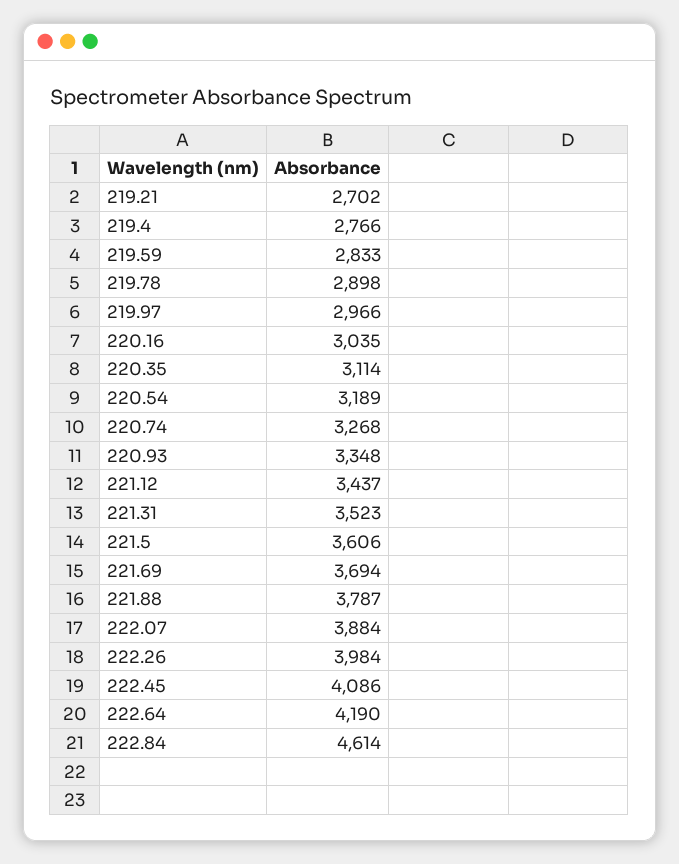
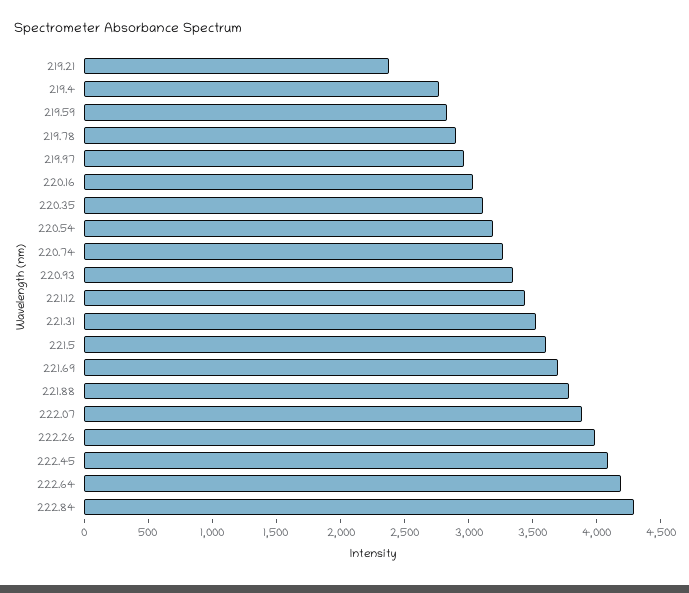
  {
-   "219.21": 2702,
+   "219.21": 2400,
    "219.4": 2766,
    "219.59": 2833,
    "219.78": 2898,
    "219.97": 2966,
    "220.16": 3035,
    "220.35": 3114,
    "220.54": 3189,
    "220.74": 3268,
    "220.93": 3348,
    "221.12": 3437,
    "221.31": 3523,
    "221.5": 3606,
    "221.69": 3694,
    "221.88": 3787,
    "222.07": 3884,
    "222.26": 3984,
    "222.45": 4086,
    "222.64": 4190,
-   "222.84": 4614
+   "222.84": 4300
  }

